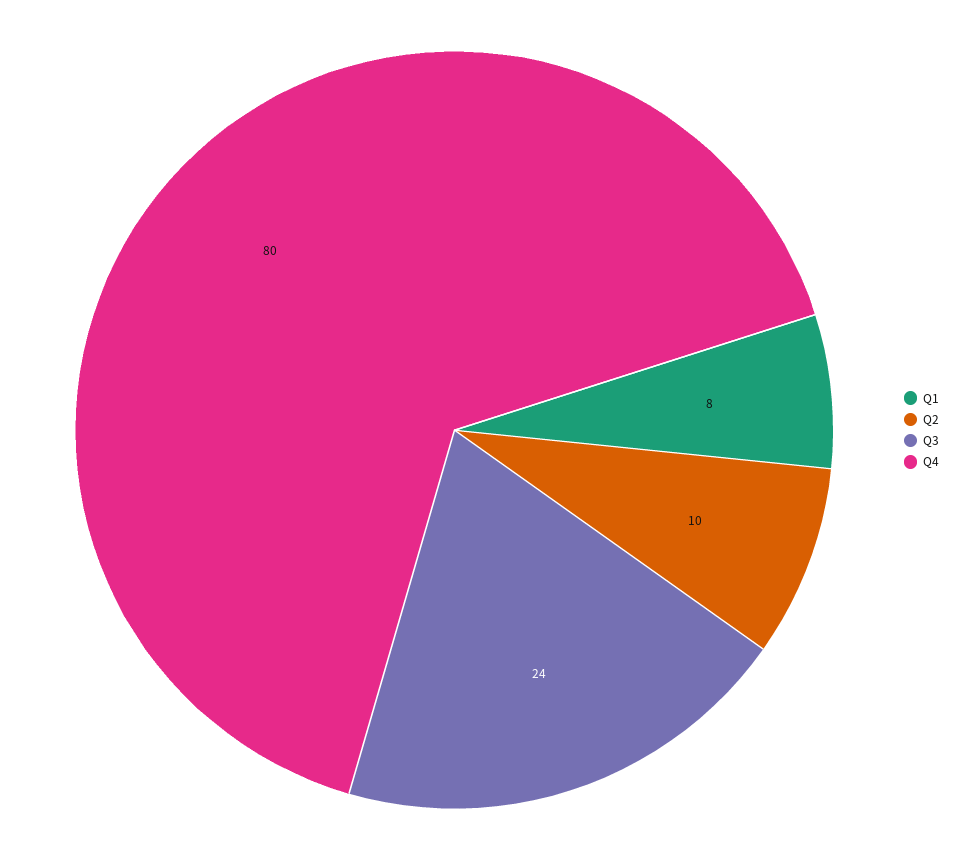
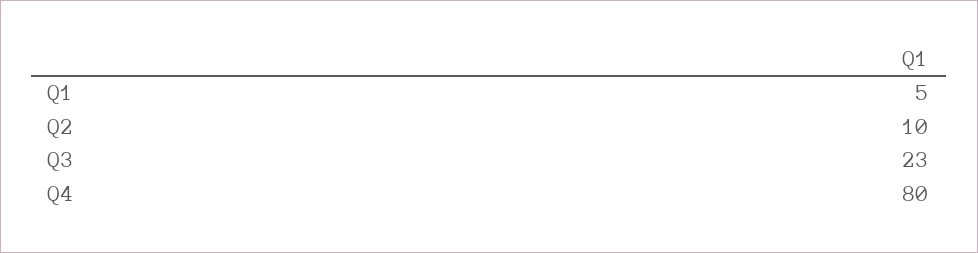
  {
-   "Q1": 8,
+   "Q1": 5,
    "Q2": 10,
-   "Q3": 24,
+   "Q3": 23,
    "Q4": 80
  }

